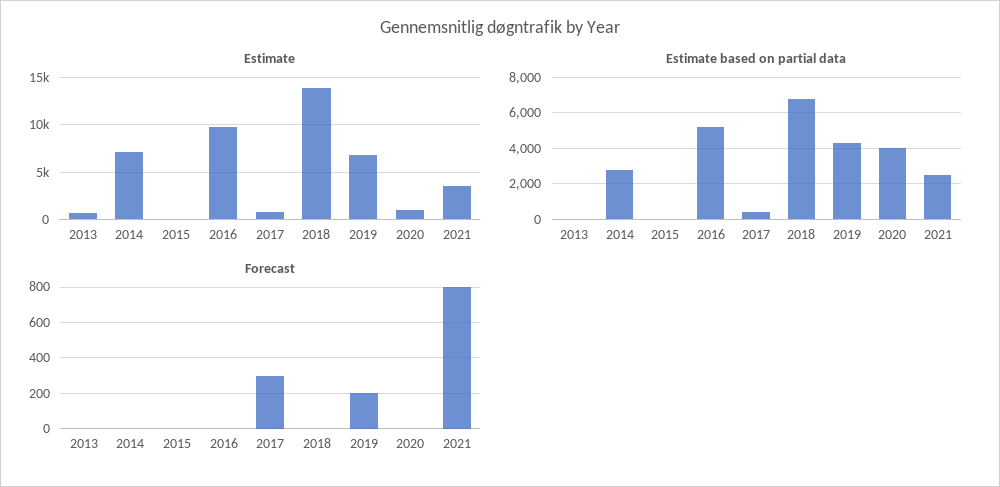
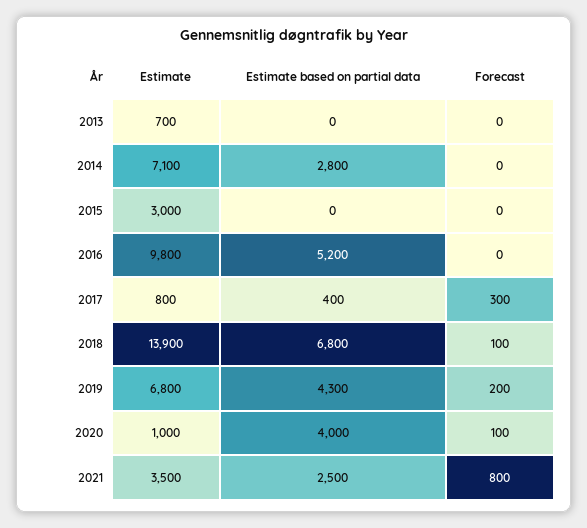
  {
    "Estimate": {
      "2013": 700,
      "2014": 7100,
-     "2015": 0,
+     "2015": 3000,
      "2016": 9800,
      "2017": 800,
      "2018": 13900,
      "2019": 6800,
      "2020": 1000,
      "2021": 3500
    },
    "Estimate based on partial data": {
      "2013": 0,
      "2014": 2800,
      "2015": 0,
      "2016": 5200,
      "2017": 400,
      "2018": 6800,
      "2019": 4300,
      "2020": 4000,
      "2021": 2500
    },
    "Forecast": {
      "2013": 0,
      "2014": 0,
      "2015": 0,
      "2016": 0,
      "2017": 300,
-     "2018": 0,
+     "2018": 100,
      "2019": 200,
-     "2020": 0,
+     "2020": 100,
      "2021": 800
    }
  }

